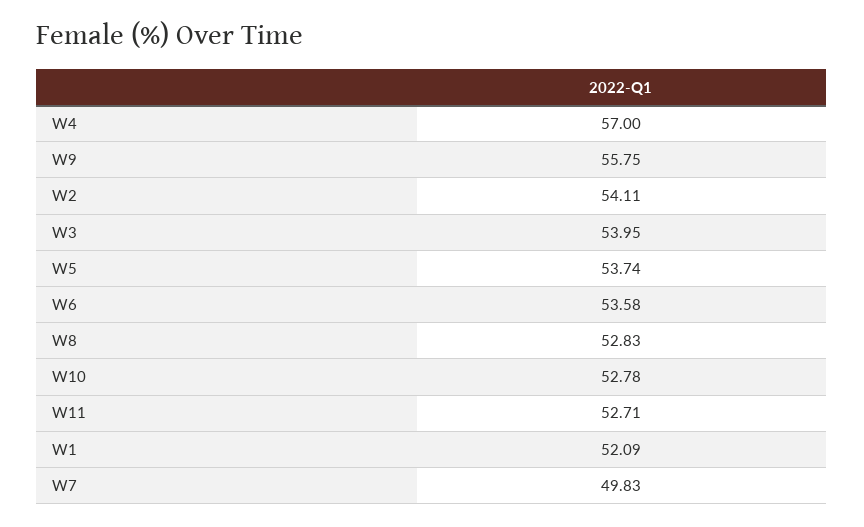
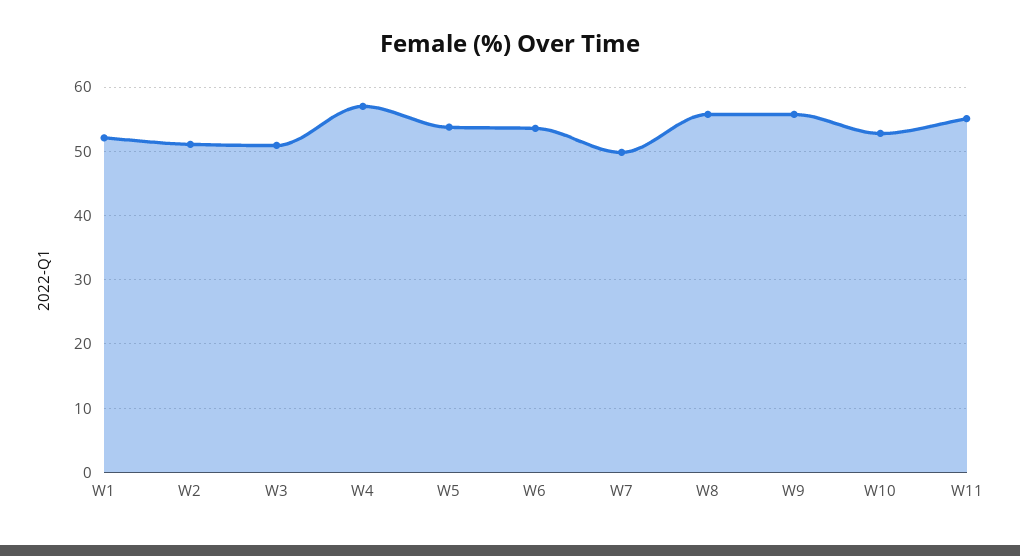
  {
    "W4": 57,
    "W9": 55.75,
-   "W2": 54.11,
+   "W2": 51,
-   "W3": 53.95,
+   "W3": 51,
    "W5": 53.74,
    "W6": 53.58,
-   "W8": 52.83,
+   "W8": 56,
    "W10": 52.78,
-   "W11": 52.71,
+   "W11": 55,
    "W1": 52.09,
    "W7": 49.83
  }

